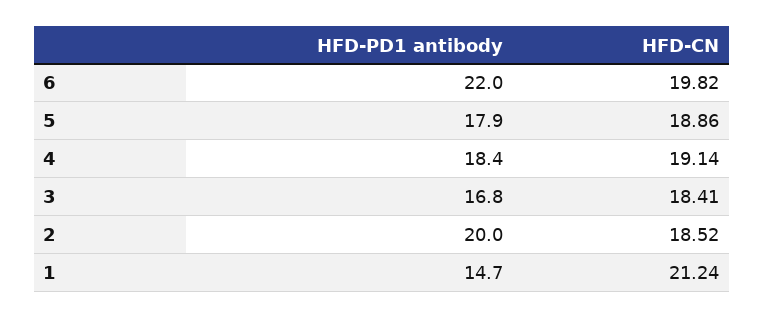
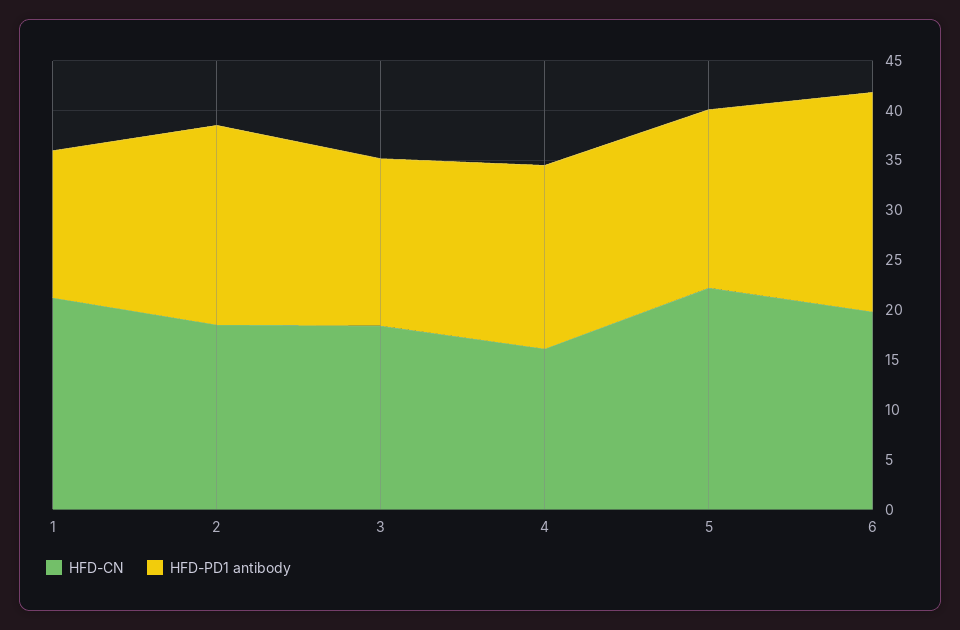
  {
    "HFD-PD1 antibody": {
      "6": 22,
      "5": 17.9,
      "4": 18.4,
      "3": 16.8,
      "2": 20,
      "1": 14.7
    },
    "HFD-CN": {
      "6": 19.82,
-     "5": 18.86,
+     "5": 22,
-     "4": 19.14,
+     "4": 16,
      "3": 18.41,
      "2": 18.52,
      "1": 21.24
    }
  }

